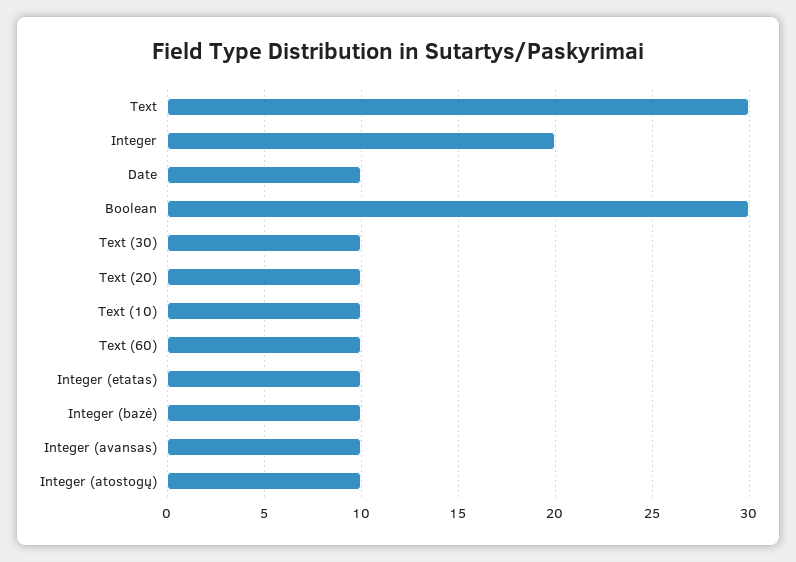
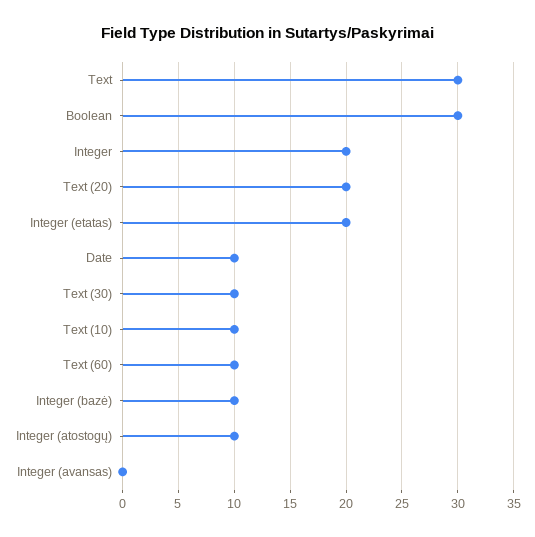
  {
    "Text": 30,
    "Integer": 20,
    "Date": 10,
    "Boolean": 30,
    "Text (30)": 10,
-   "Text (20)": 10,
+   "Text (20)": 20,
    "Text (10)": 10,
    "Text (60)": 10,
-   "Integer (etatas)": 10,
+   "Integer (etatas)": 20,
    "Integer (bazė)": 10,
-   "Integer (avansas)": 10,
+   "Integer (avansas)": 0,
    "Integer (atostogų)": 10
  }

